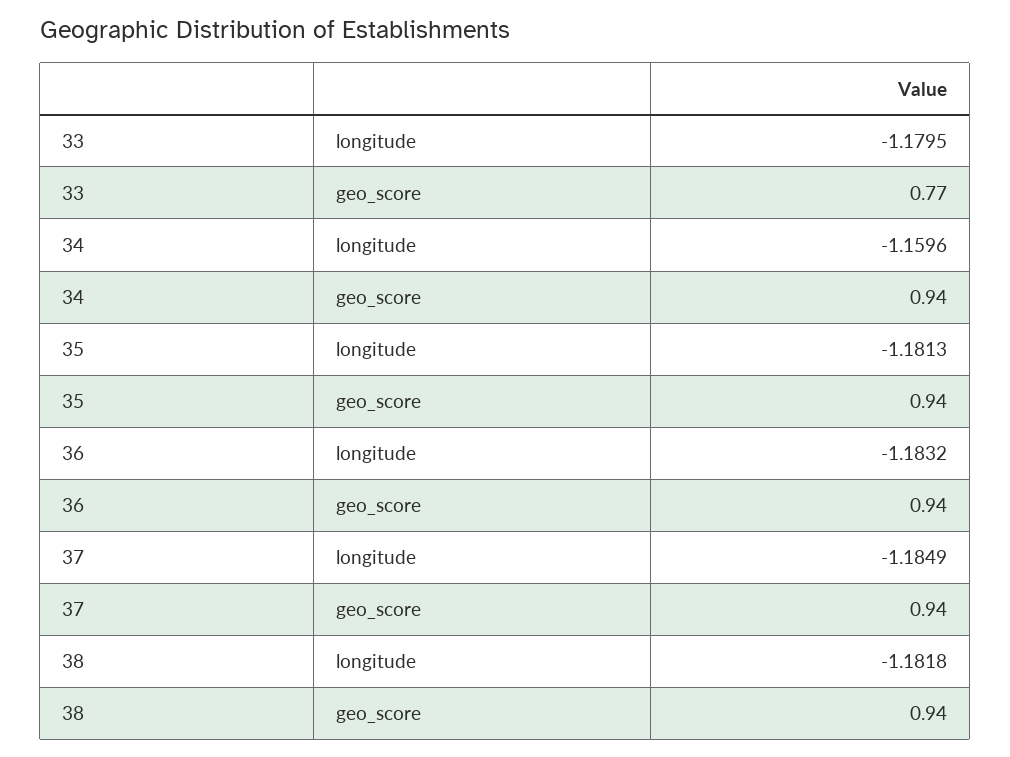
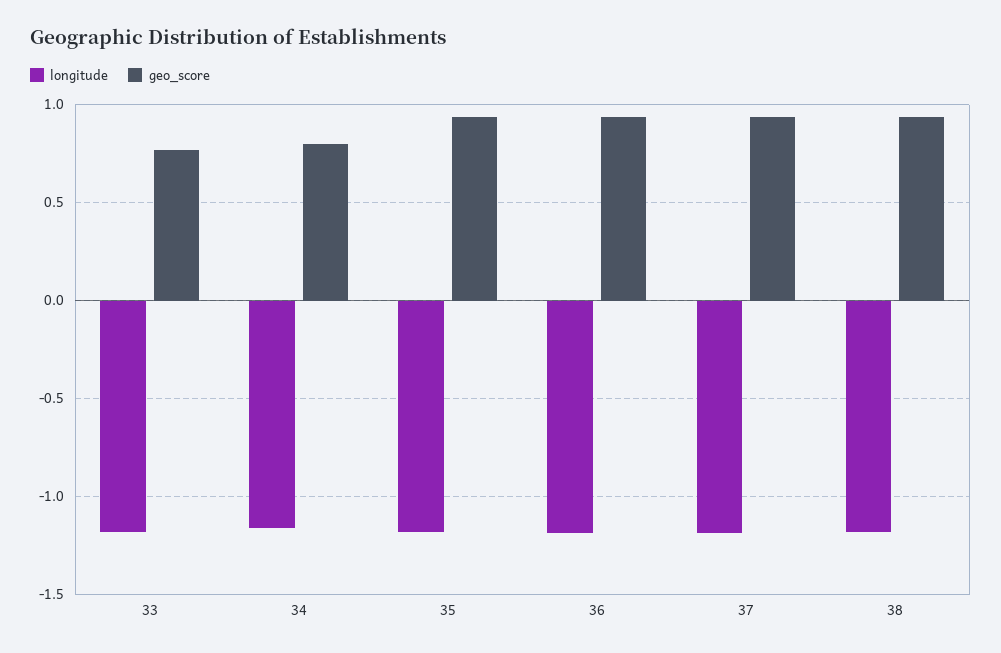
  {
    "longitude": {
      "33": -1.1795,
      "34": -1.1596,
      "35": -1.1813,
      "36": -1.1832,
      "37": -1.1849,
      "38": -1.1818
    },
    "geo_score": {
      "33": 0.77,
-     "34": 0.94,
+     "34": 0.8,
      "35": 0.94,
      "36": 0.94,
      "37": 0.94,
      "38": 0.94
    }
  }

